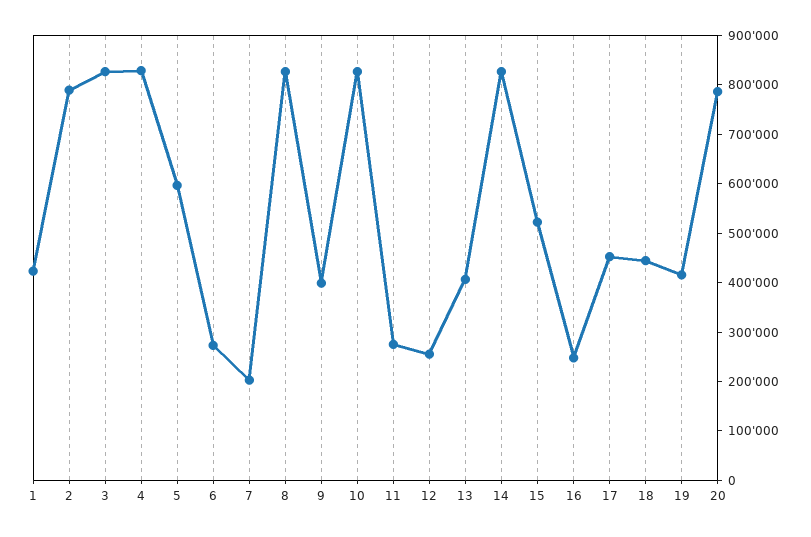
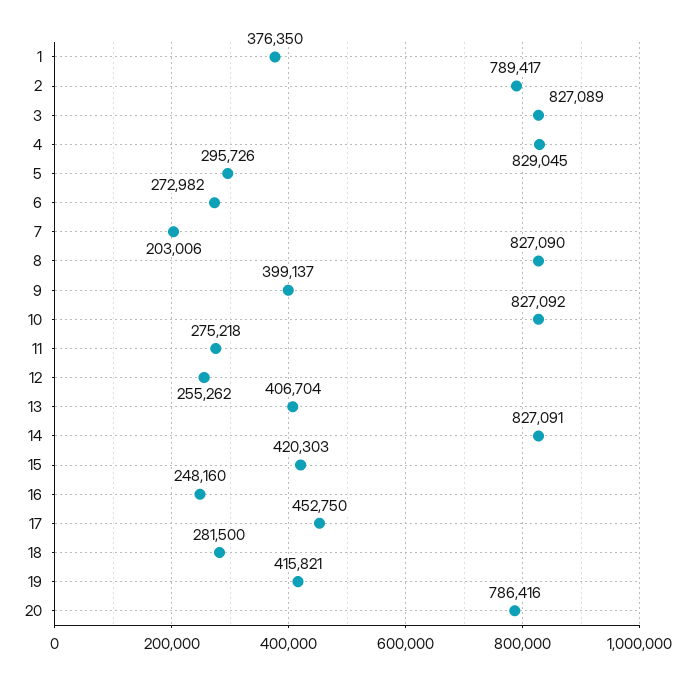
  {
-   "1": 420000,
+   "1": 376350,
    "2": 789417,
    "3": 827089,
    "4": 829045,
-   "5": 600000,
+   "5": 295726,
    "6": 272982,
    "7": 203006,
    "8": 827090,
    "9": 399137,
    "10": 827092,
    "11": 275218,
    "12": 255262,
    "13": 406704,
    "14": 827091,
-   "15": 520000,
+   "15": 420303,
    "16": 248160,
    "17": 452750,
-   "18": 440000,
+   "18": 281500,
    "19": 415821,
    "20": 786416
  }

